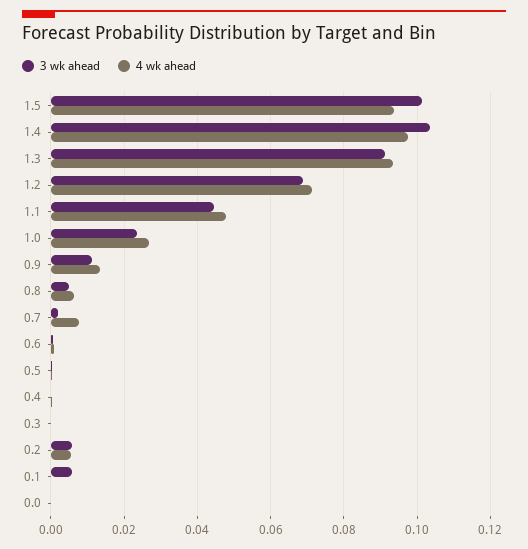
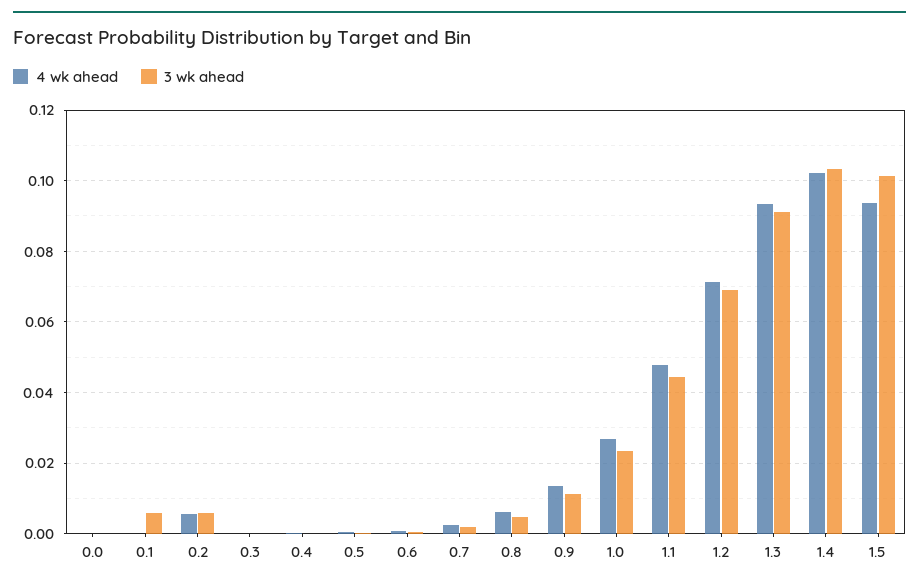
  {
    "3 wk ahead": {
      "1.5": 0.102,
      "1.4": 0.104,
      "1.3": 0.092,
      "1.2": 0.068,
      "1.1": 0.044,
      "1.0": 0.024,
      "0.9": 0.012,
      "0.8": 0.004,
      "0.7": 0.002,
      "0.6": 0,
      "0.5": 0,
      "0.4": 0,
      "0.3": 0,
      "0.2": 0.006,
      "0.1": 0.006,
      "0.0": 0
    },
    "4 wk ahead": {
      "1.5": 0.094,
-     "1.4": 0.098,
+     "1.4": 0.102,
      "1.3": 0.094,
      "1.2": 0.072,
      "1.1": 0.048,
      "1.0": 0.026,
      "0.9": 0.014,
      "0.8": 0.006,
-     "0.7": 0.008,
+     "0.7": 0.002,
      "0.6": 0,
      "0.5": 0,
      "0.4": 0,
      "0.3": 0,
      "0.2": 0.006,
      "0.1": 0,
      "0.0": 0
    }
  }

